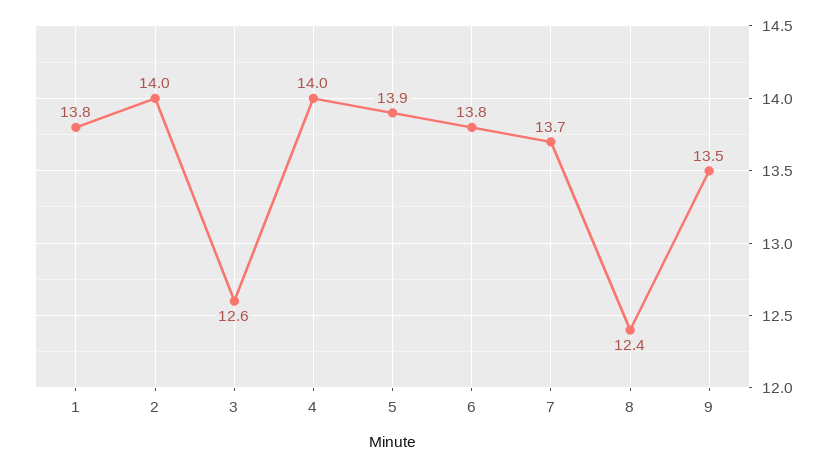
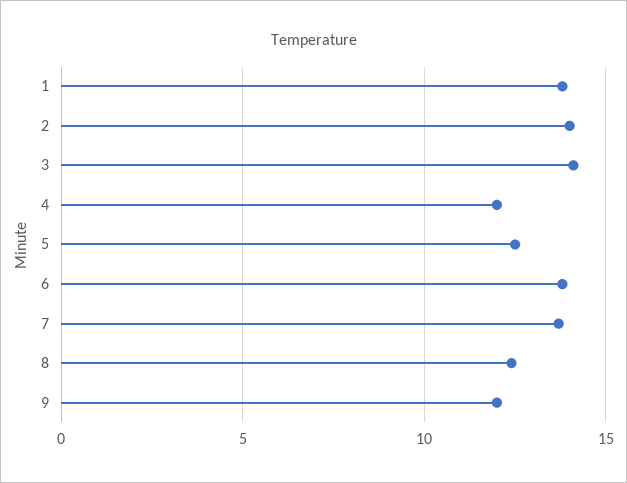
  {
    "1": 13.8,
    "2": 14,
-   "3": 12.6,
+   "3": 14,
-   "4": 14,
+   "4": 12,
-   "5": 13.9,
+   "5": 12.5,
    "6": 13.8,
    "7": 13.7,
    "8": 12.4,
-   "9": 13.5
+   "9": 12
  }

